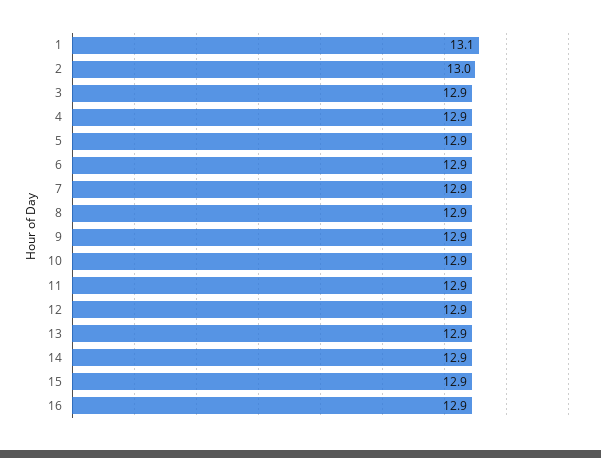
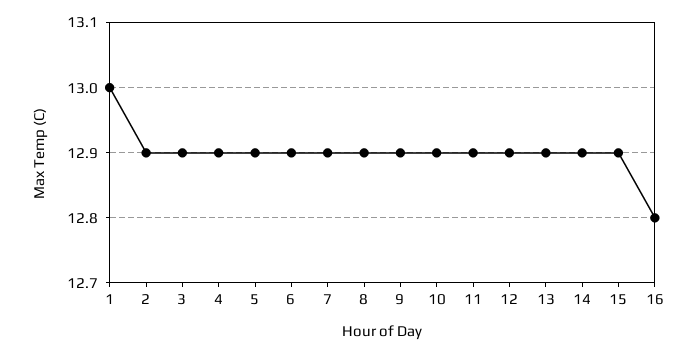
  {
-   "1": 13.1,
+   "1": 13,
-   "2": 13,
+   "2": 12.9,
    "3": 12.9,
    "4": 12.9,
    "5": 12.9,
    "6": 12.9,
    "7": 12.9,
    "8": 12.9,
    "9": 12.9,
    "10": 12.9,
    "11": 12.9,
    "12": 12.9,
    "13": 12.9,
    "14": 12.9,
    "15": 12.9,
-   "16": 12.9
+   "16": 12.8
  }

